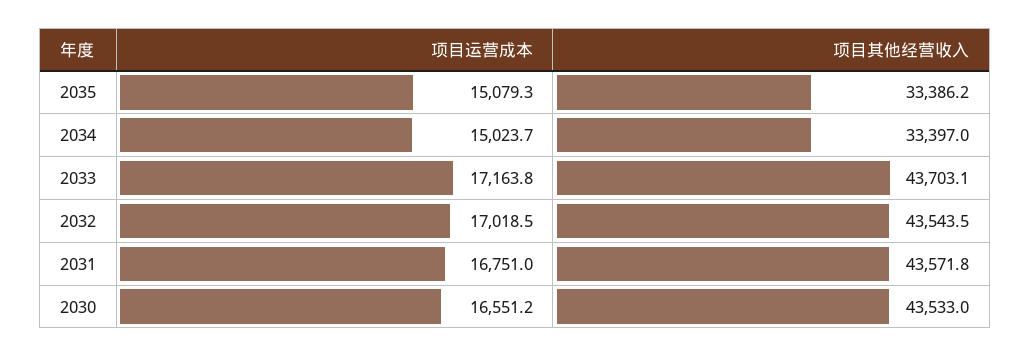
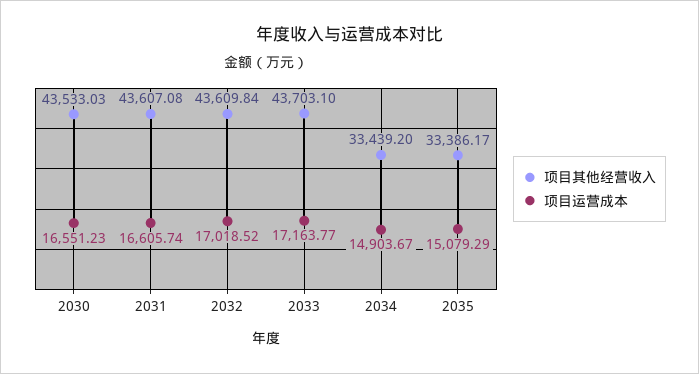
  {
    "项目运营成本": {
      "2035": 15079.29,
-     "2034": 15023.7,
+     "2034": 14903.67,
      "2033": 17163.77,
      "2032": 17018.52,
-     "2031": 16751,
+     "2031": 16605.74,
      "2030": 16551.23
    },
    "项目其他经营收入": {
      "2035": 33386.17,
-     "2034": 33397,
+     "2034": 33439.2,
      "2033": 43703.1,
-     "2032": 43543.5,
+     "2032": 43609.84,
-     "2031": 43571.8,
+     "2031": 43607.08,
      "2030": 43533.03
    }
  }

